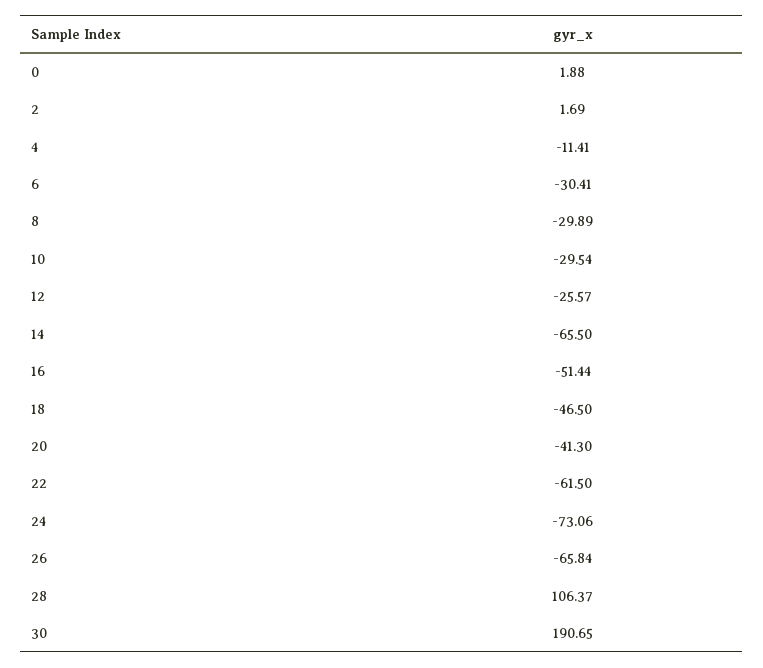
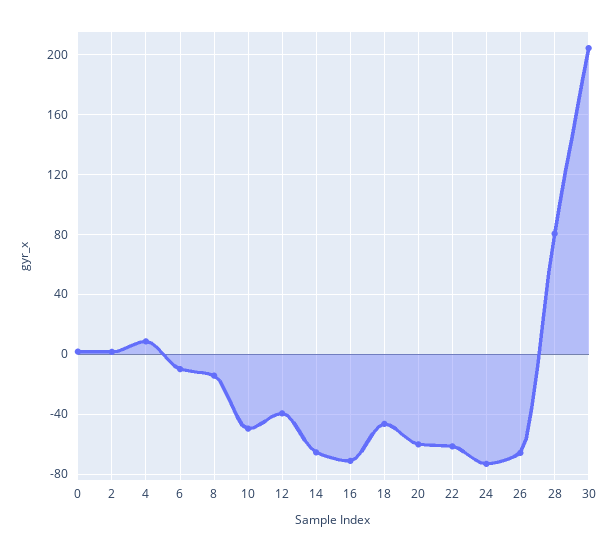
  {
    "0": 1.88,
    "2": 1.69,
-   "4": -11.41,
+   "4": 10,
-   "6": -30.41,
+   "6": -10,
-   "8": -29.89,
+   "8": -15,
-   "10": -29.54,
+   "10": -50,
-   "12": -25.57,
+   "12": -40,
    "14": -65.5,
-   "16": -51.44,
+   "16": -70,
    "18": -46.5,
-   "20": -41.3,
+   "20": -60,
    "22": -61.5,
    "24": -73.06,
    "26": -65.84,
-   "28": 106.37,
+   "28": 80,
-   "30": 190.65
+   "30": 205
  }

